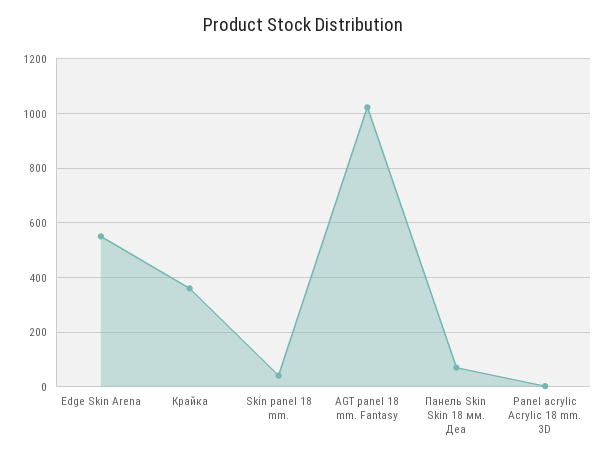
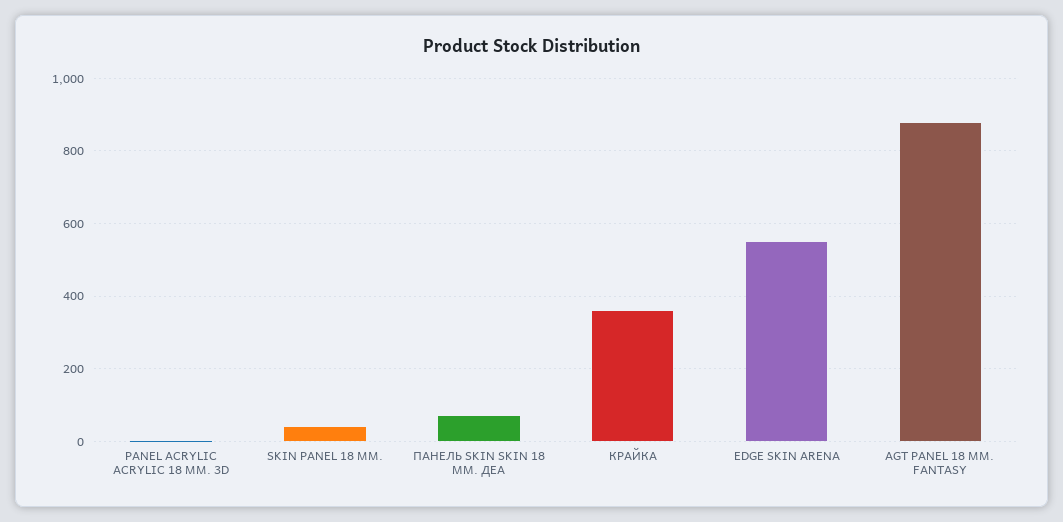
  {
    "Edge Skin Arena": 560,
    "Крайка": 360,
    "Skin panel 18 mm.": 40,
-   "AGT panel 18 mm. Fantasy": 1025,
+   "AGT panel 18 mm. Fantasy": 880,
    "Панель Skin Skin 18 мм. Деа": 80,
    "Panel acrylic Acrylic 18 mm. 3D": 0
  }

